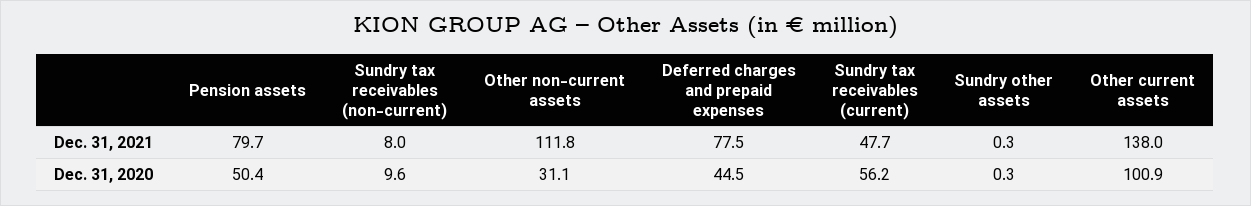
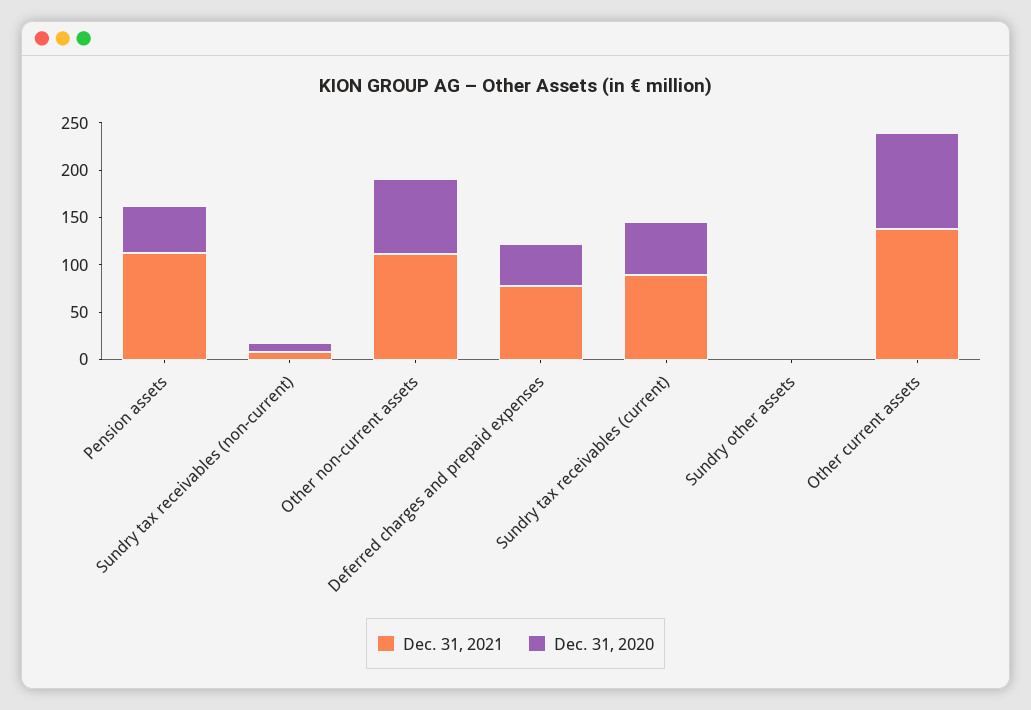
  {
    "Dec. 31, 2021": {
-     "Pension assets": 79.7,
+     "Pension assets": 110,
      "Sundry tax receivables (non-current)": 8,
      "Other non-current assets": 111.8,
      "Deferred charges and prepaid expenses": 77.5,
-     "Sundry tax receivables (current)": 47.7,
+     "Sundry tax receivables (current)": 90,
      "Sundry other assets": 0.3,
      "Other current assets": 138
    },
    "Dec. 31, 2020": {
      "Pension assets": 50.4,
      "Sundry tax receivables (non-current)": 9.6,
-     "Other non-current assets": 31.1,
+     "Other non-current assets": 80,
      "Deferred charges and prepaid expenses": 44.5,
      "Sundry tax receivables (current)": 56.2,
      "Sundry other assets": 0.3,
      "Other current assets": 100.9
    }
  }

